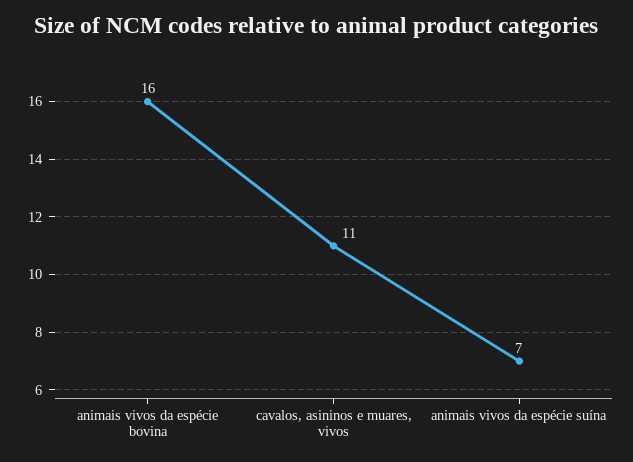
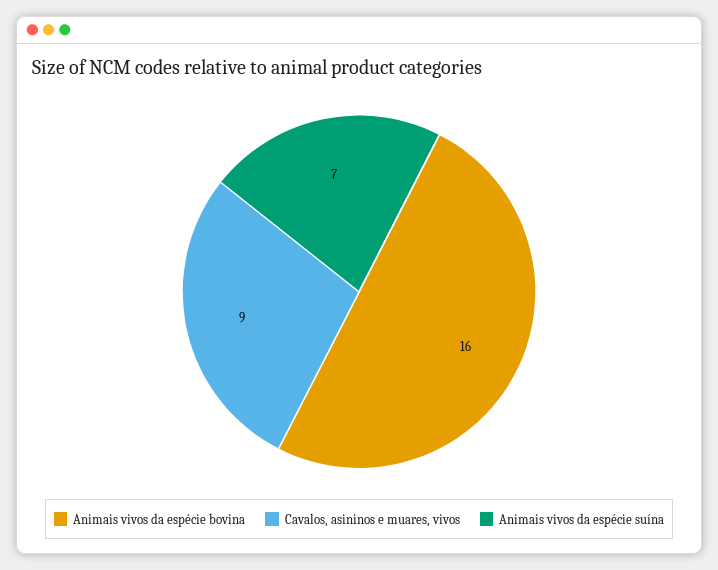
  {
    "animais vivos da espécie bovina": 16,
-   "cavalos, asininos e muares, vivos": 11,
+   "cavalos, asininos e muares, vivos": 9,
    "animais vivos da espécie suína": 7
  }

